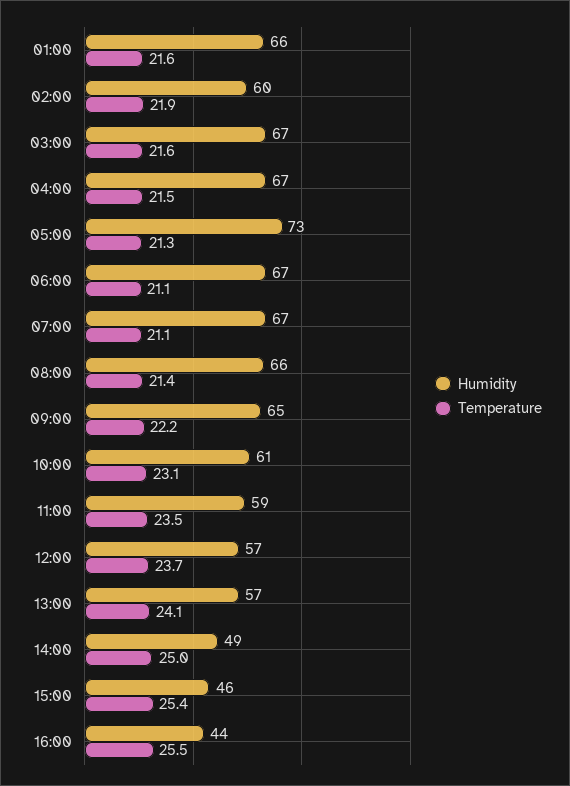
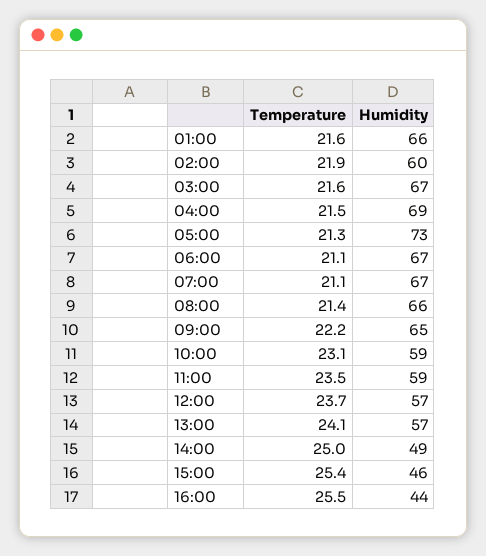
  {
    "Humidity": {
      "01:00": 66,
      "02:00": 60,
      "03:00": 67,
-     "04:00": 67,
+     "04:00": 69,
      "05:00": 73,
      "06:00": 67,
      "07:00": 67,
      "08:00": 66,
      "09:00": 65,
-     "10:00": 61,
+     "10:00": 59,
      "11:00": 59,
      "12:00": 57,
      "13:00": 57,
      "14:00": 49,
      "15:00": 46,
      "16:00": 44
    },
    "Temperature": {
      "01:00": 21.6,
      "02:00": 21.9,
      "03:00": 21.6,
      "04:00": 21.5,
      "05:00": 21.3,
      "06:00": 21.1,
      "07:00": 21.1,
      "08:00": 21.4,
      "09:00": 22.2,
      "10:00": 23.1,
      "11:00": 23.5,
      "12:00": 23.7,
      "13:00": 24.1,
      "14:00": 25,
      "15:00": 25.4,
      "16:00": 25.5
    }
  }

